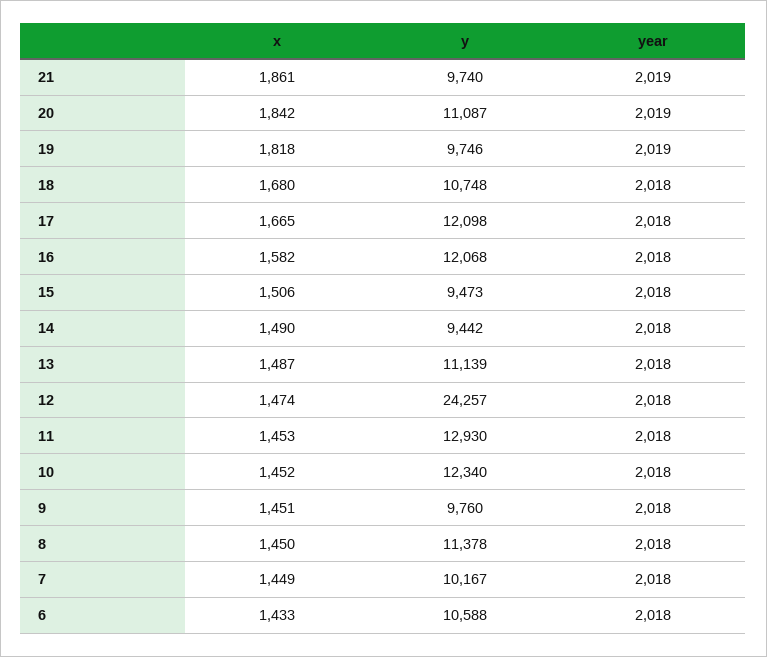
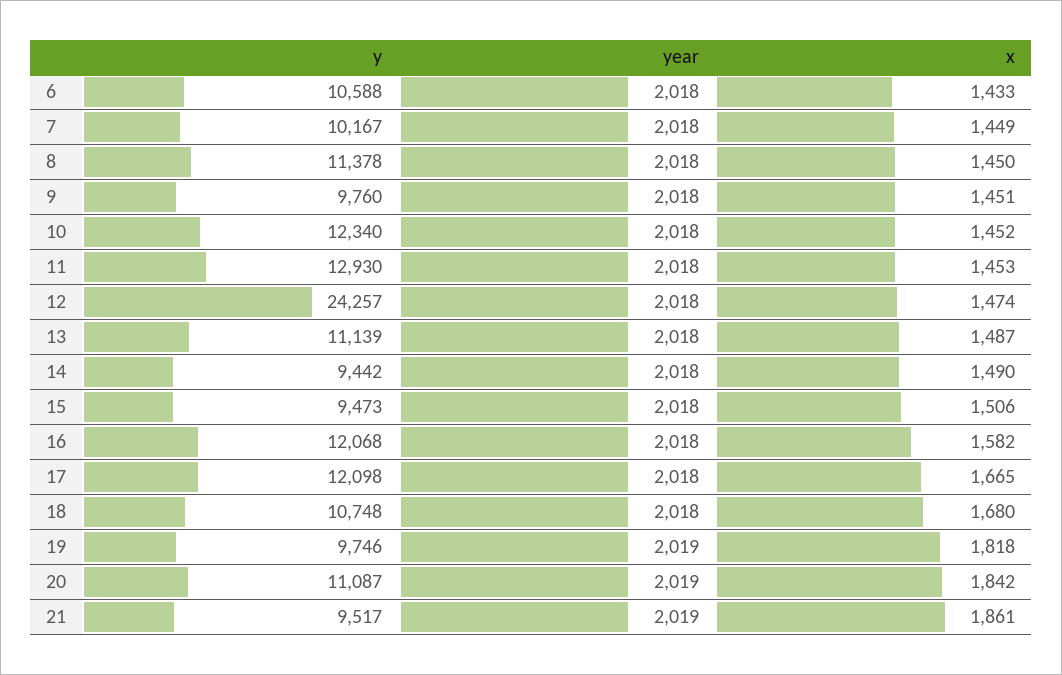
  {
    "x": {
      "21": 1861,
      "20": 1842,
      "19": 1818,
      "18": 1680,
      "17": 1665,
      "16": 1582,
      "15": 1506,
      "14": 1490,
      "13": 1487,
      "12": 1474,
      "11": 1453,
      "10": 1452,
      "9": 1451,
      "8": 1450,
      "7": 1449,
      "6": 1433
    },
    "y": {
-     "21": 9740,
+     "21": 9517,
      "20": 11087,
      "19": 9746,
      "18": 10748,
      "17": 12098,
      "16": 12068,
      "15": 9473,
      "14": 9442,
      "13": 11139,
      "12": 24257,
      "11": 12930,
      "10": 12340,
      "9": 9760,
      "8": 11378,
      "7": 10167,
      "6": 10588
    },
    "year": {
      "21": 2019,
      "20": 2019,
      "19": 2019,
      "18": 2018,
      "17": 2018,
      "16": 2018,
      "15": 2018,
      "14": 2018,
      "13": 2018,
      "12": 2018,
      "11": 2018,
      "10": 2018,
      "9": 2018,
      "8": 2018,
      "7": 2018,
      "6": 2018
    }
  }

